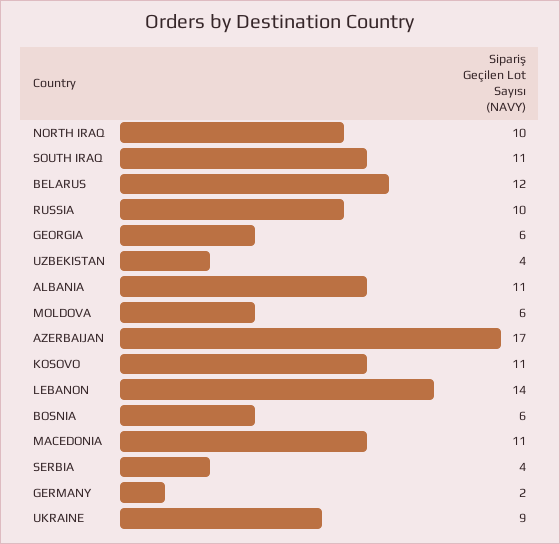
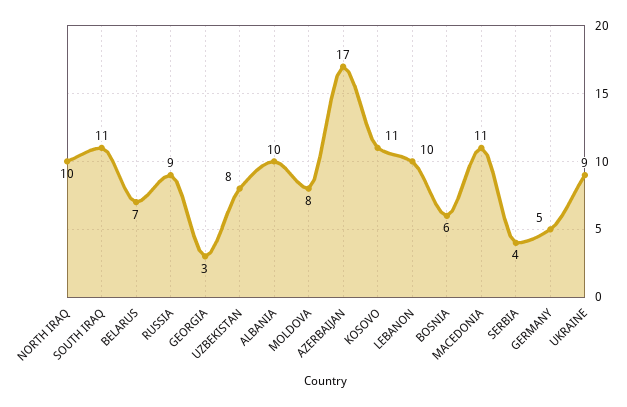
  {
    "NORTH IRAQ": 10,
    "SOUTH IRAQ": 11,
-   "BELARUS": 12,
+   "BELARUS": 7,
-   "RUSSIA": 10,
+   "RUSSIA": 9,
-   "GEORGIA": 6,
+   "GEORGIA": 3,
-   "UZBEKISTAN": 4,
+   "UZBEKISTAN": 8,
-   "ALBANIA": 11,
+   "ALBANIA": 10,
-   "MOLDOVA": 6,
+   "MOLDOVA": 8,
    "AZERBAIJAN": 17,
    "KOSOVO": 11,
-   "LEBANON": 14,
+   "LEBANON": 10,
    "BOSNIA": 6,
    "MACEDONIA": 11,
    "SERBIA": 4,
-   "GERMANY": 2,
+   "GERMANY": 5,
    "UKRAINE": 9
  }

